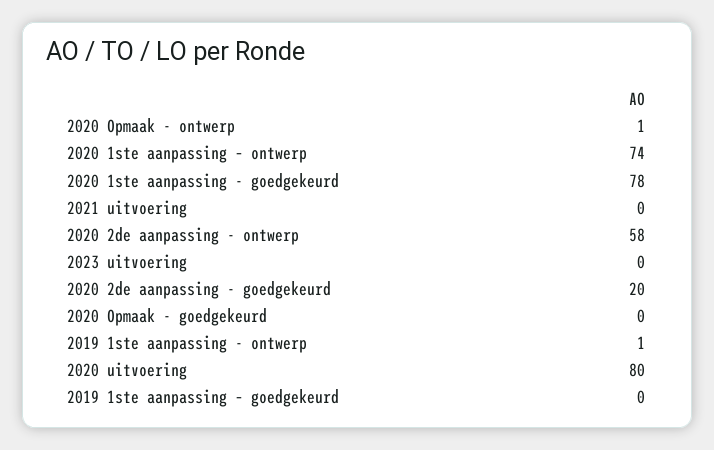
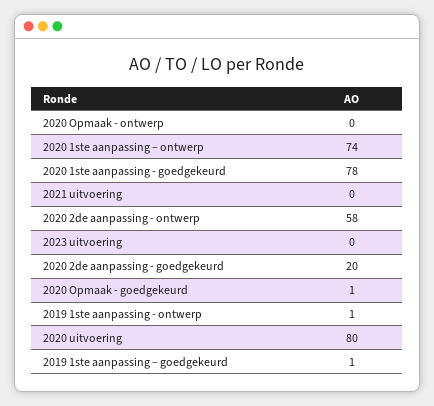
  {
-   "2020 Opmaak - ontwerp": 1,
+   "2020 Opmaak - ontwerp": 0,
    "2020 1ste aanpassing – ontwerp": 74,
    "2020 1ste aanpassing - goedgekeurd": 78,
    "2021 uitvoering": 0,
    "2020 2de aanpassing - ontwerp": 58,
    "2023 uitvoering": 0,
    "2020 2de aanpassing - goedgekeurd": 20,
-   "2020 Opmaak - goedgekeurd": 0,
+   "2020 Opmaak - goedgekeurd": 1,
    "2019 1ste aanpassing - ontwerp": 1,
    "2020 uitvoering": 80,
-   "2019 1ste aanpassing – goedgekeurd": 0
+   "2019 1ste aanpassing – goedgekeurd": 1
  }

